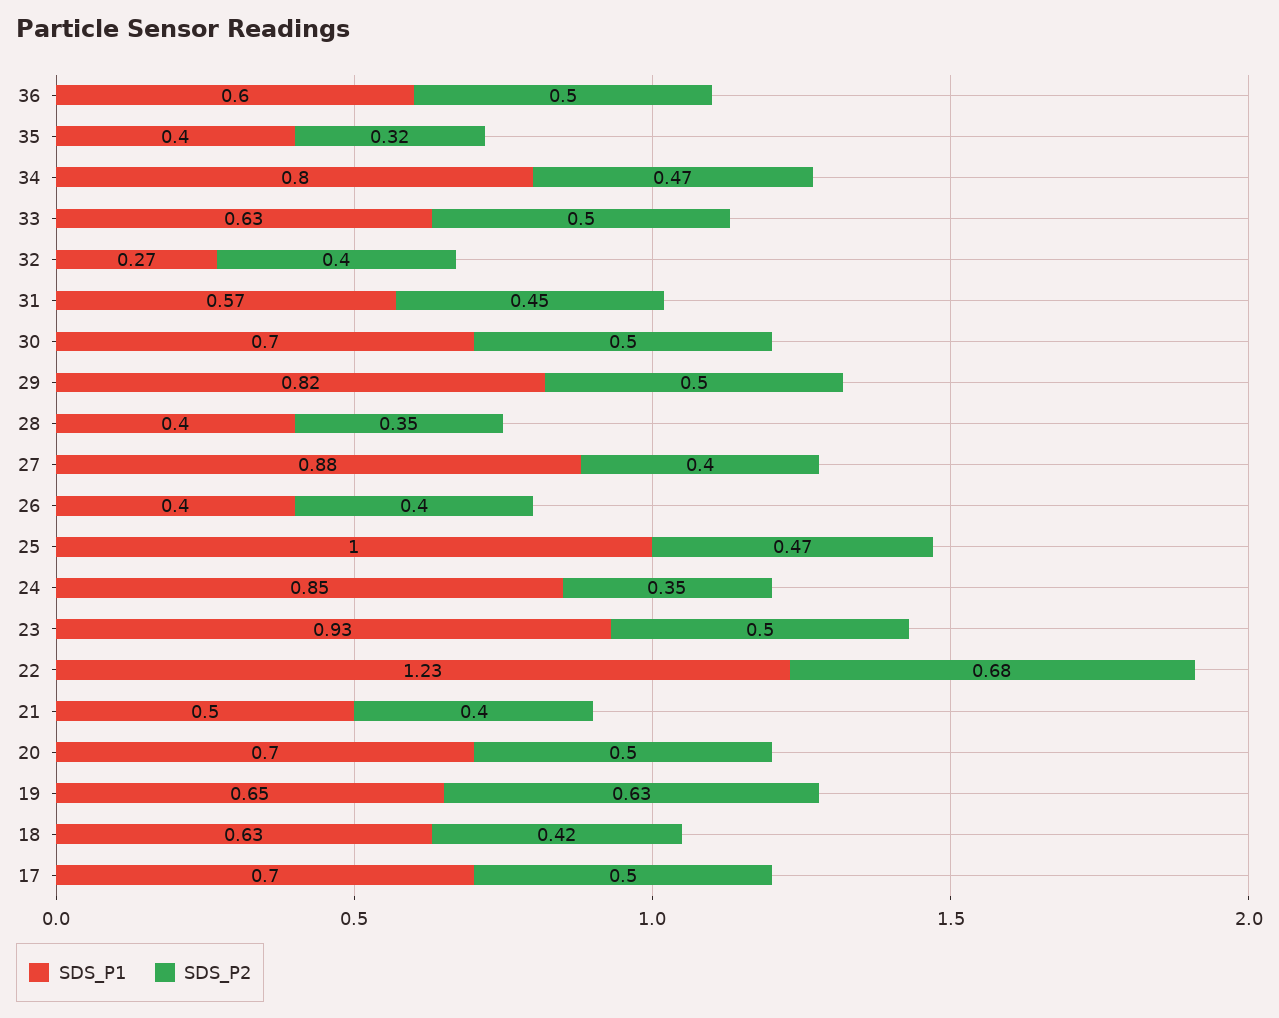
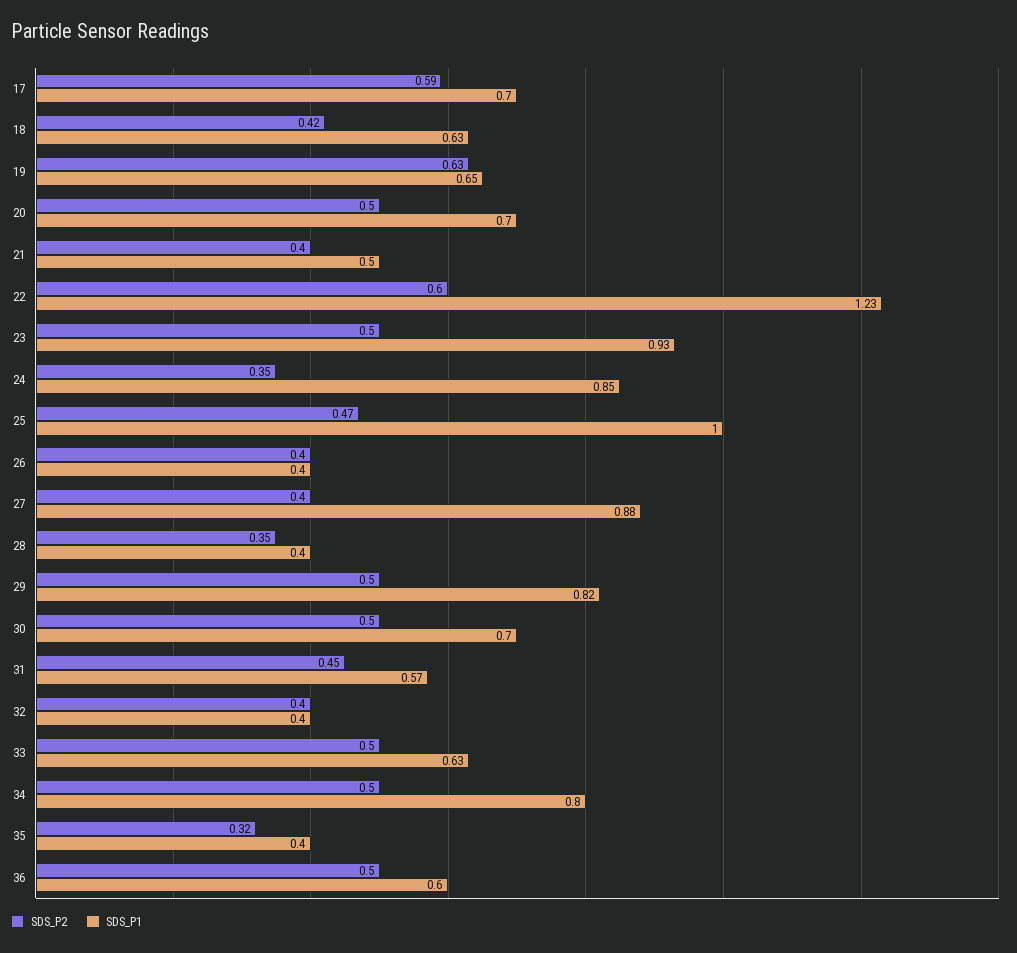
  {
    "SDS_P1": {
      "36": 0.6,
      "35": 0.4,
      "34": 0.8,
      "33": 0.63,
-     "32": 0.27,
+     "32": 0.4,
      "31": 0.57,
      "30": 0.7,
      "29": 0.82,
      "28": 0.4,
      "27": 0.88,
      "26": 0.4,
      "25": 1,
      "24": 0.85,
      "23": 0.93,
      "22": 1.23,
      "21": 0.5,
      "20": 0.7,
      "19": 0.65,
      "18": 0.63,
      "17": 0.7
    },
    "SDS_P2": {
      "36": 0.5,
      "35": 0.32,
-     "34": 0.47,
+     "34": 0.5,
      "33": 0.5,
      "32": 0.4,
      "31": 0.45,
      "30": 0.5,
      "29": 0.5,
      "28": 0.35,
      "27": 0.4,
      "26": 0.4,
      "25": 0.47,
      "24": 0.35,
      "23": 0.5,
-     "22": 0.68,
+     "22": 0.6,
      "21": 0.4,
      "20": 0.5,
      "19": 0.63,
      "18": 0.42,
-     "17": 0.5
+     "17": 0.59
    }
  }

